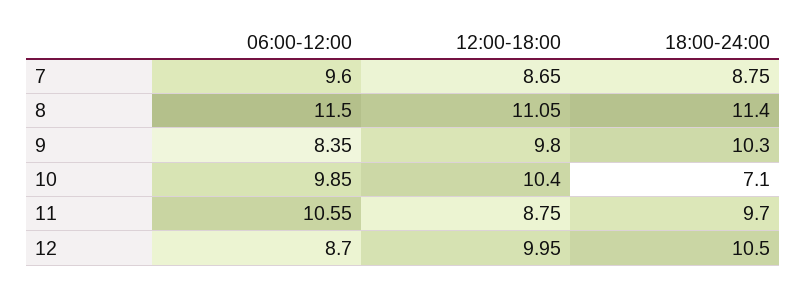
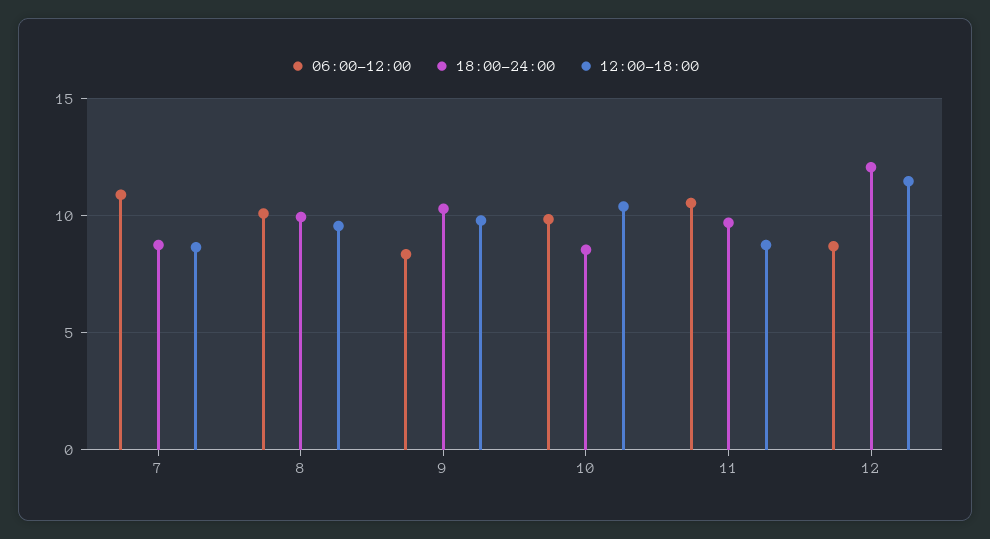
  {
    "06:00-12:00": {
-     "7": 9.6,
+     "7": 11,
-     "8": 11.5,
+     "8": 10,
      "9": 8.35,
      "10": 9.85,
      "11": 10.55,
      "12": 8.7
    },
    "12:00-18:00": {
      "7": 8.65,
-     "8": 11.05,
+     "8": 9.5,
      "9": 9.8,
      "10": 10.4,
      "11": 8.75,
-     "12": 9.95
+     "12": 11.5
    },
    "18:00-24:00": {
      "7": 8.75,
-     "8": 11.4,
+     "8": 10,
      "9": 10.3,
-     "10": 7.1,
+     "10": 8.5,
      "11": 9.7,
-     "12": 10.5
+     "12": 12
    }
  }

